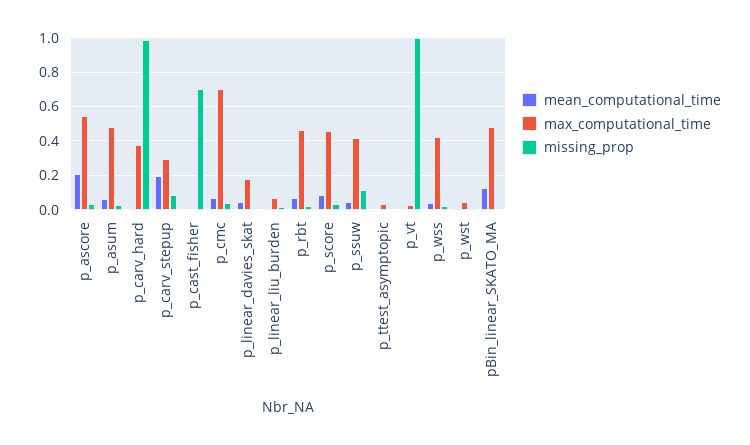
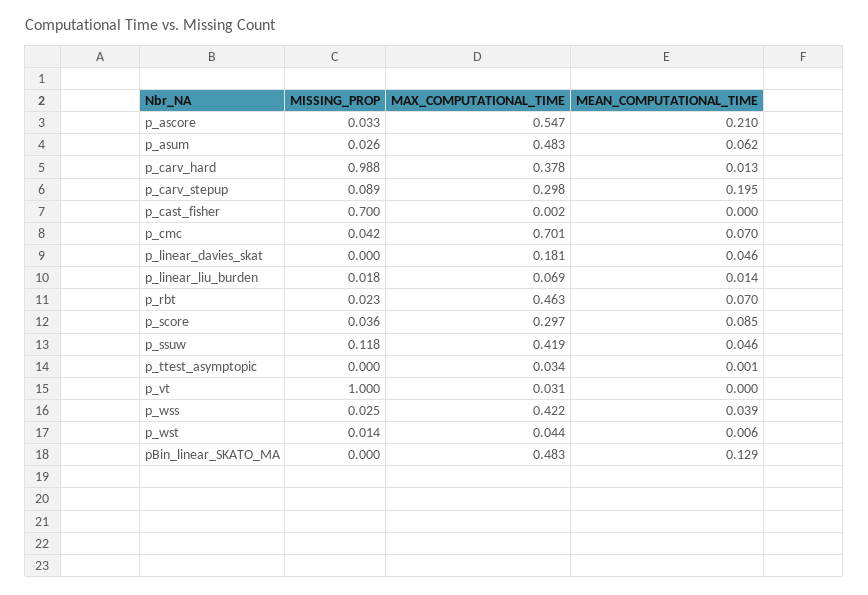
  {
    "mean_computational_time": {
      "p_ascore": 0.21,
      "p_asum": 0.062,
      "p_carv_hard": 0.013,
      "p_carv_stepup": 0.195,
      "p_cast_fisher": 0,
      "p_cmc": 0.07,
      "p_linear_davies_skat": 0.046,
      "p_linear_liu_burden": 0.014,
      "p_rbt": 0.07,
      "p_score": 0.085,
      "p_ssuw": 0.046,
      "p_ttest_asymptopic": 0.001,
      "p_vt": 0,
      "p_wss": 0.039,
      "p_wst": 0.006,
      "pBin_linear_SKATO_MA": 0.129
    },
    "max_computational_time": {
      "p_ascore": 0.547,
      "p_asum": 0.483,
      "p_carv_hard": 0.378,
      "p_carv_stepup": 0.298,
      "p_cast_fisher": 0.002,
      "p_cmc": 0.701,
      "p_linear_davies_skat": 0.181,
      "p_linear_liu_burden": 0.069,
      "p_rbt": 0.463,
-     "p_score": 0.45,
+     "p_score": 0.297,
      "p_ssuw": 0.419,
      "p_ttest_asymptopic": 0.034,
      "p_vt": 0.031,
      "p_wss": 0.422,
      "p_wst": 0.044,
      "pBin_linear_SKATO_MA": 0.483
    },
    "missing_prop": {
      "p_ascore": 0.033,
      "p_asum": 0.026,
      "p_carv_hard": 0.988,
      "p_carv_stepup": 0.089,
      "p_cast_fisher": 0.7,
      "p_cmc": 0.042,
      "p_linear_davies_skat": 0,
      "p_linear_liu_burden": 0.018,
      "p_rbt": 0.023,
      "p_score": 0.036,
      "p_ssuw": 0.118,
      "p_ttest_asymptopic": 0,
      "p_vt": 1,
      "p_wss": 0.025,
      "p_wst": 0.014,
      "pBin_linear_SKATO_MA": 0
    }
  }

